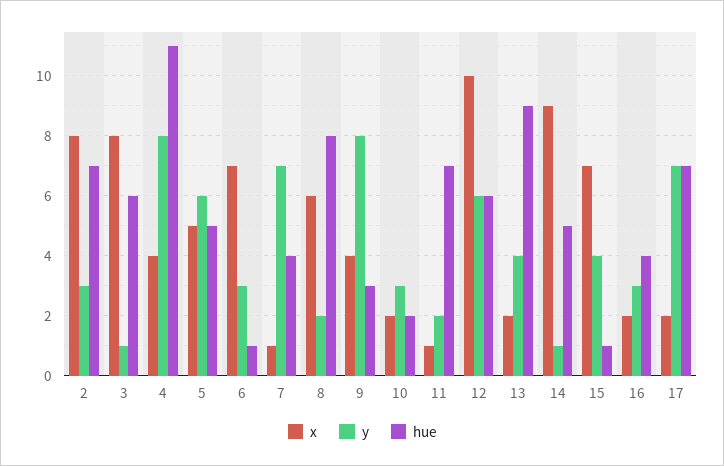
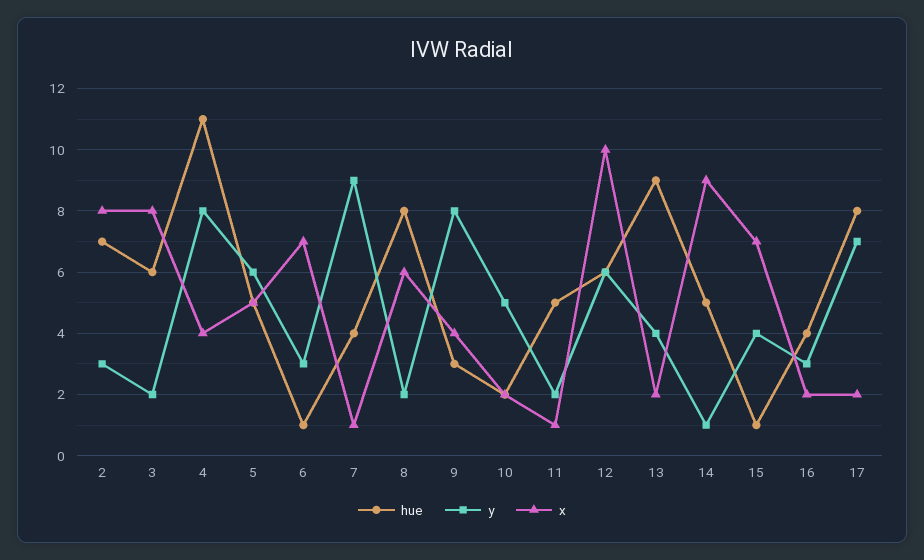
  {
    "x": {
      "2": 8,
      "3": 8,
      "4": 4,
      "5": 5,
      "6": 7,
      "7": 1,
      "8": 6,
      "9": 4,
      "10": 2,
      "11": 1,
      "12": 10,
      "13": 2,
      "14": 9,
      "15": 7,
      "16": 2,
      "17": 2
    },
    "y": {
      "2": 3,
-     "3": 1,
+     "3": 2,
      "4": 8,
      "5": 6,
      "6": 3,
-     "7": 7,
+     "7": 9,
      "8": 2,
      "9": 8,
-     "10": 3,
+     "10": 5,
      "11": 2,
      "12": 6,
      "13": 4,
      "14": 1,
      "15": 4,
      "16": 3,
      "17": 7
    },
    "hue": {
      "2": 7,
      "3": 6,
      "4": 11,
      "5": 5,
      "6": 1,
      "7": 4,
      "8": 8,
      "9": 3,
      "10": 2,
-     "11": 7,
+     "11": 5,
      "12": 6,
      "13": 9,
      "14": 5,
      "15": 1,
      "16": 4,
-     "17": 7
+     "17": 8
    }
  }

